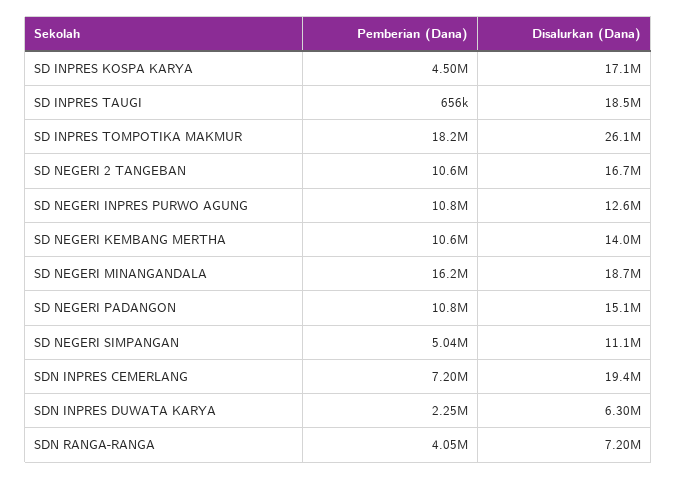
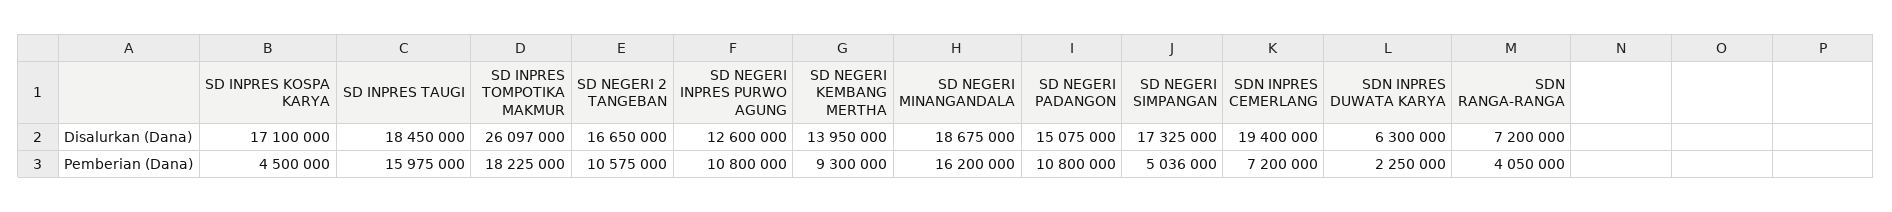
  {
    "Pemberian (Dana)": {
      "SD INPRES KOSPA KARYA": 4500000,
-     "SD INPRES TAUGI": 656000,
+     "SD INPRES TAUGI": 15975000,
      "SD INPRES TOMPOTIKA MAKMUR": 18225000,
      "SD NEGERI 2 TANGEBAN": 10575000,
      "SD NEGERI INPRES PURWO AGUNG": 10800000,
-     "SD NEGERI KEMBANG MERTHA": 10600000,
+     "SD NEGERI KEMBANG MERTHA": 9300000,
      "SD NEGERI MINANGANDALA": 16200000,
      "SD NEGERI PADANGON": 10800000,
      "SD NEGERI SIMPANGAN": 5036000,
      "SDN INPRES CEMERLANG": 7200000,
      "SDN INPRES DUWATA KARYA": 2250000,
      "SDN RANGA-RANGA": 4050000
    },
    "Disalurkan (Dana)": {
      "SD INPRES KOSPA KARYA": 17100000,
      "SD INPRES TAUGI": 18450000,
      "SD INPRES TOMPOTIKA MAKMUR": 26097000,
      "SD NEGERI 2 TANGEBAN": 16650000,
      "SD NEGERI INPRES PURWO AGUNG": 12600000,
      "SD NEGERI KEMBANG MERTHA": 13950000,
      "SD NEGERI MINANGANDALA": 18675000,
      "SD NEGERI PADANGON": 15075000,
-     "SD NEGERI SIMPANGAN": 11100000,
+     "SD NEGERI SIMPANGAN": 17325000,
      "SDN INPRES CEMERLANG": 19400000,
      "SDN INPRES DUWATA KARYA": 6300000,
      "SDN RANGA-RANGA": 7200000
    }
  }

